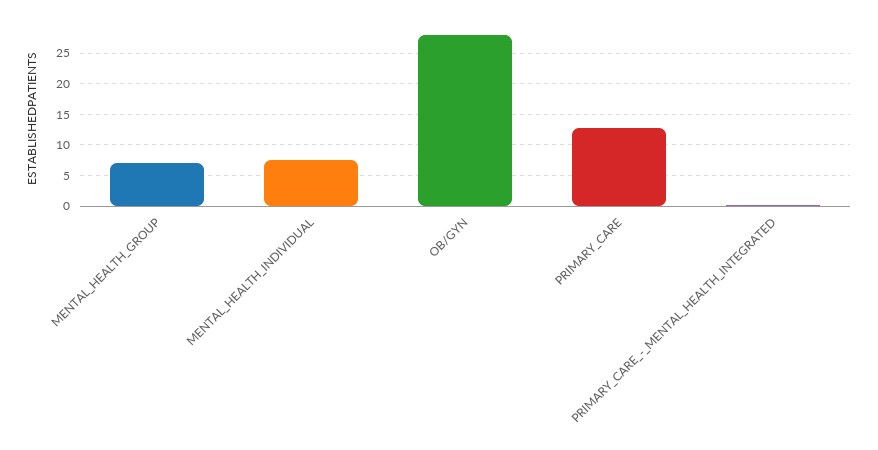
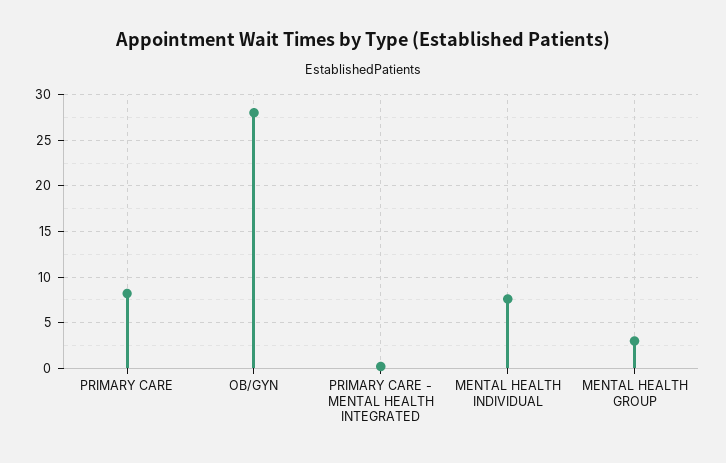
  {
-   "MENTAL_HEALTH_GROUP": 7,
+   "MENTAL_HEALTH_GROUP": 3,
    "MENTAL_HEALTH_INDIVIDUAL": 8,
    "OB/GYN": 28,
-   "PRIMARY_CARE": 13,
+   "PRIMARY_CARE": 8,
    "PRIMARY_CARE_-_MENTAL_HEALTH_INTEGRATED": 0
  }

